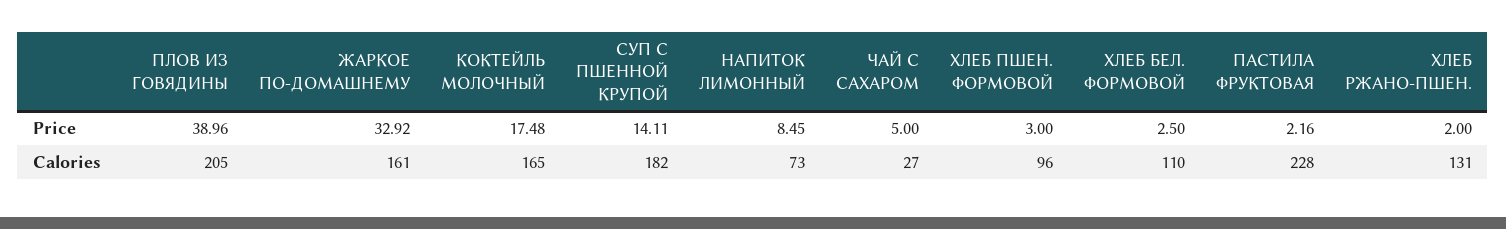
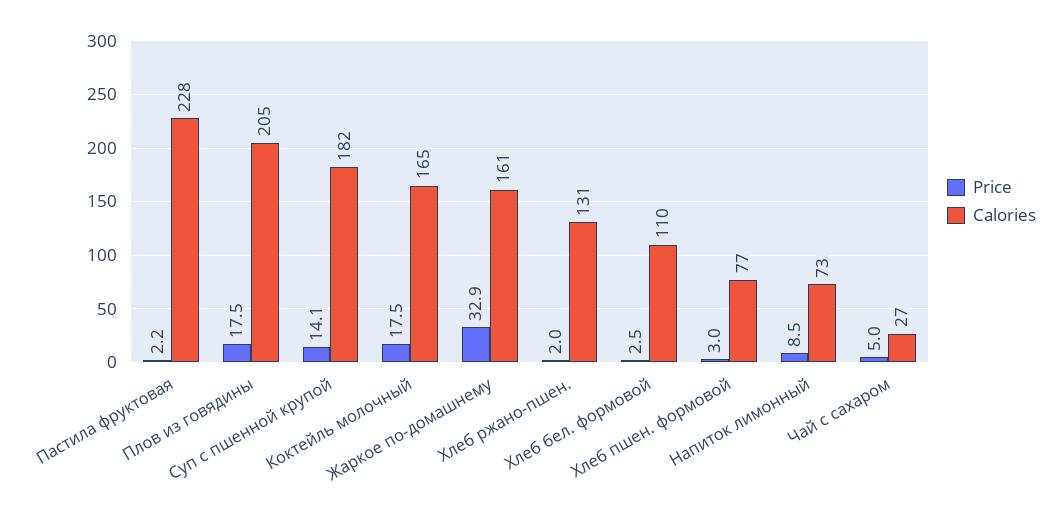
  {
    "Price": {
-     "ПЛОВ ИЗ ГОВЯДИНЫ": 38.96,
+     "ПЛОВ ИЗ ГОВЯДИНЫ": 17.5,
      "ЖАРКОЕ ПО-ДОМАШНЕМУ": 32.92,
      "КОКТЕЙЛЬ МОЛОЧНЫЙ": 17.48,
      "СУП С ПШЕННОЙ КРУПОЙ": 14.11,
      "НАПИТОК ЛИМОННЫЙ": 8.45,
      "ЧАЙ С САХАРОМ": 5,
      "ХЛЕБ ПШЕН. ФОРМОВОЙ": 3,
      "ХЛЕБ БЕЛ. ФОРМОВОЙ": 2.5,
      "ПАСТИЛА ФРУКТОВАЯ": 2.16,
      "ХЛЕБ РЖАНО-ПШЕН.": 2
    },
    "Calories": {
      "ПЛОВ ИЗ ГОВЯДИНЫ": 205,
      "ЖАРКОЕ ПО-ДОМАШНЕМУ": 161,
      "КОКТЕЙЛЬ МОЛОЧНЫЙ": 165,
      "СУП С ПШЕННОЙ КРУПОЙ": 182,
      "НАПИТОК ЛИМОННЫЙ": 73,
      "ЧАЙ С САХАРОМ": 27,
-     "ХЛЕБ ПШЕН. ФОРМОВОЙ": 96,
+     "ХЛЕБ ПШЕН. ФОРМОВОЙ": 77,
      "ХЛЕБ БЕЛ. ФОРМОВОЙ": 110,
      "ПАСТИЛА ФРУКТОВАЯ": 228,
      "ХЛЕБ РЖАНО-ПШЕН.": 131
    }
  }

